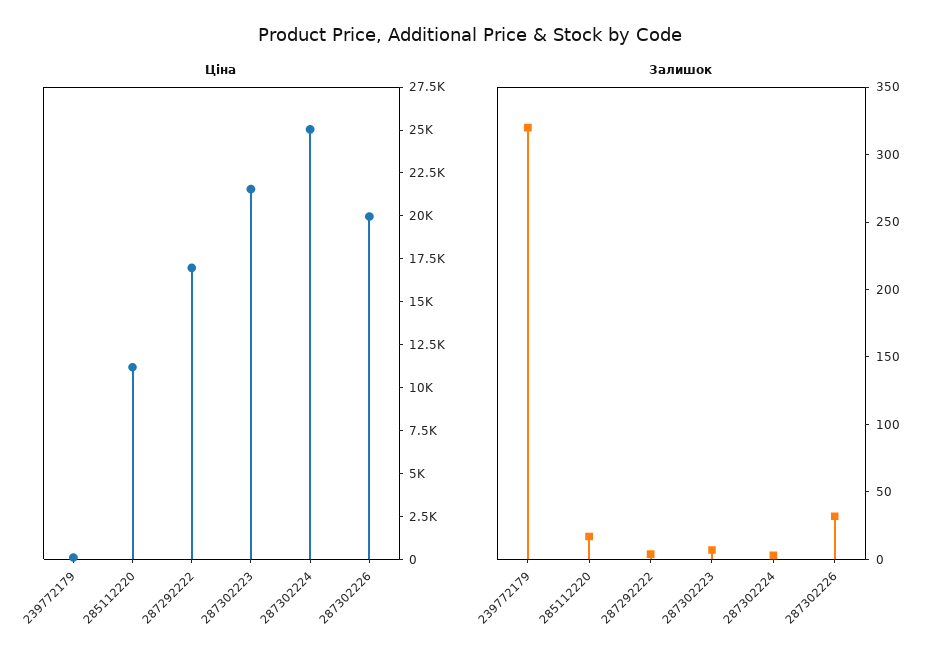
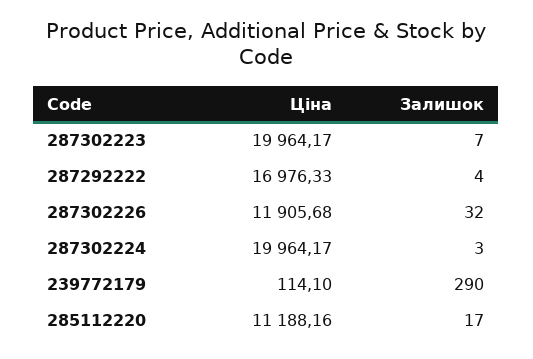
  {
    "Ціна": {
      "239772179": 114.1,
      "285112220": 11188.16,
      "287292222": 16976.33,
-     "287302223": 21500,
+     "287302223": 19964.17,
-     "287302224": 25000,
+     "287302224": 19964.17,
-     "287302226": 20000
+     "287302226": 11905.68
    },
    "Залишок": {
-     "239772179": 320,
+     "239772179": 290,
      "285112220": 17,
      "287292222": 4,
      "287302223": 7,
      "287302224": 3,
      "287302226": 32
    }
  }

